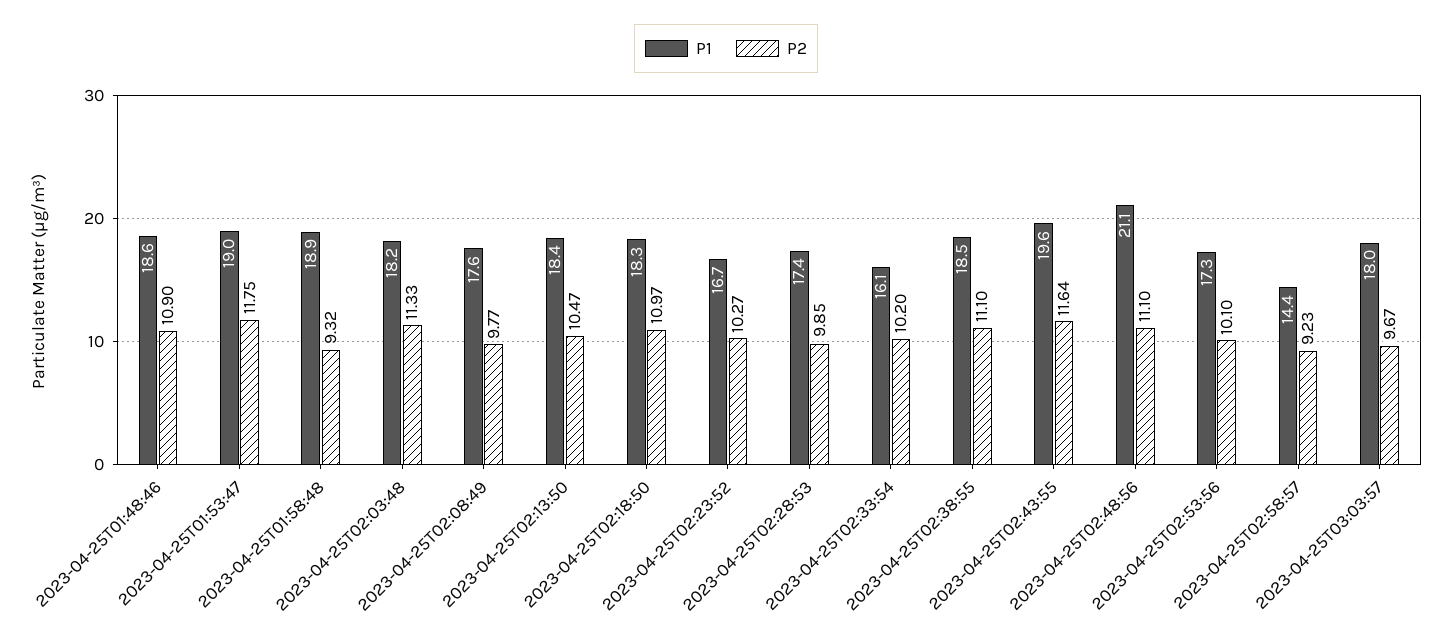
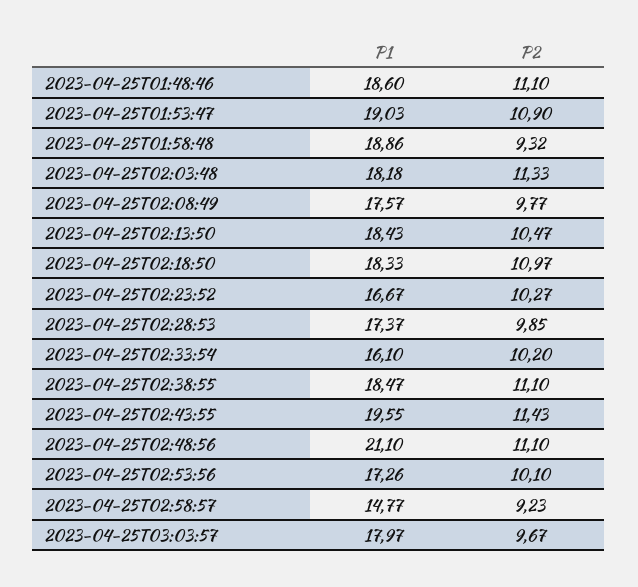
  {
    "P1": {
      "2023-04-25T01:48:46": 18.6,
      "2023-04-25T01:53:47": 19.03,
      "2023-04-25T01:58:48": 18.86,
      "2023-04-25T02:03:48": 18.18,
      "2023-04-25T02:08:49": 17.57,
      "2023-04-25T02:13:50": 18.43,
      "2023-04-25T02:18:50": 18.33,
      "2023-04-25T02:23:52": 16.67,
      "2023-04-25T02:28:53": 17.37,
      "2023-04-25T02:33:54": 16.1,
      "2023-04-25T02:38:55": 18.47,
      "2023-04-25T02:43:55": 19.55,
      "2023-04-25T02:48:56": 21.1,
      "2023-04-25T02:53:56": 17.26,
-     "2023-04-25T02:58:57": 14.4,
+     "2023-04-25T02:58:57": 14.77,
      "2023-04-25T03:03:57": 17.97
    },
    "P2": {
-     "2023-04-25T01:48:46": 10.9,
+     "2023-04-25T01:48:46": 11.1,
-     "2023-04-25T01:53:47": 11.75,
+     "2023-04-25T01:53:47": 10.9,
      "2023-04-25T01:58:48": 9.32,
      "2023-04-25T02:03:48": 11.33,
      "2023-04-25T02:08:49": 9.77,
      "2023-04-25T02:13:50": 10.47,
      "2023-04-25T02:18:50": 10.97,
      "2023-04-25T02:23:52": 10.27,
      "2023-04-25T02:28:53": 9.85,
      "2023-04-25T02:33:54": 10.2,
      "2023-04-25T02:38:55": 11.1,
-     "2023-04-25T02:43:55": 11.64,
+     "2023-04-25T02:43:55": 11.43,
      "2023-04-25T02:48:56": 11.1,
      "2023-04-25T02:53:56": 10.1,
      "2023-04-25T02:58:57": 9.23,
      "2023-04-25T03:03:57": 9.67
    }
  }

